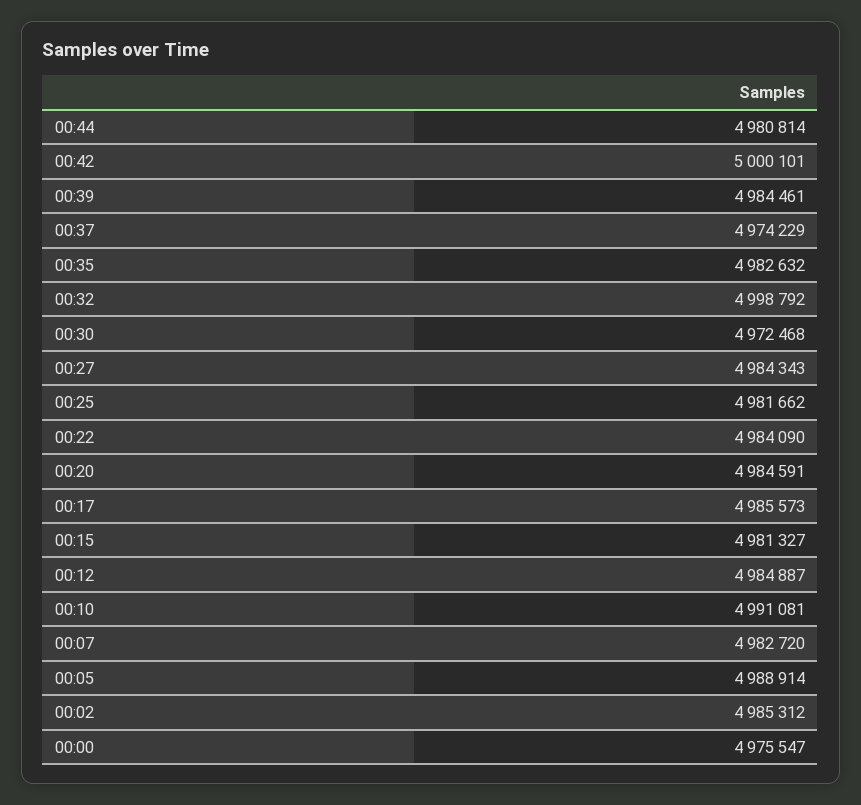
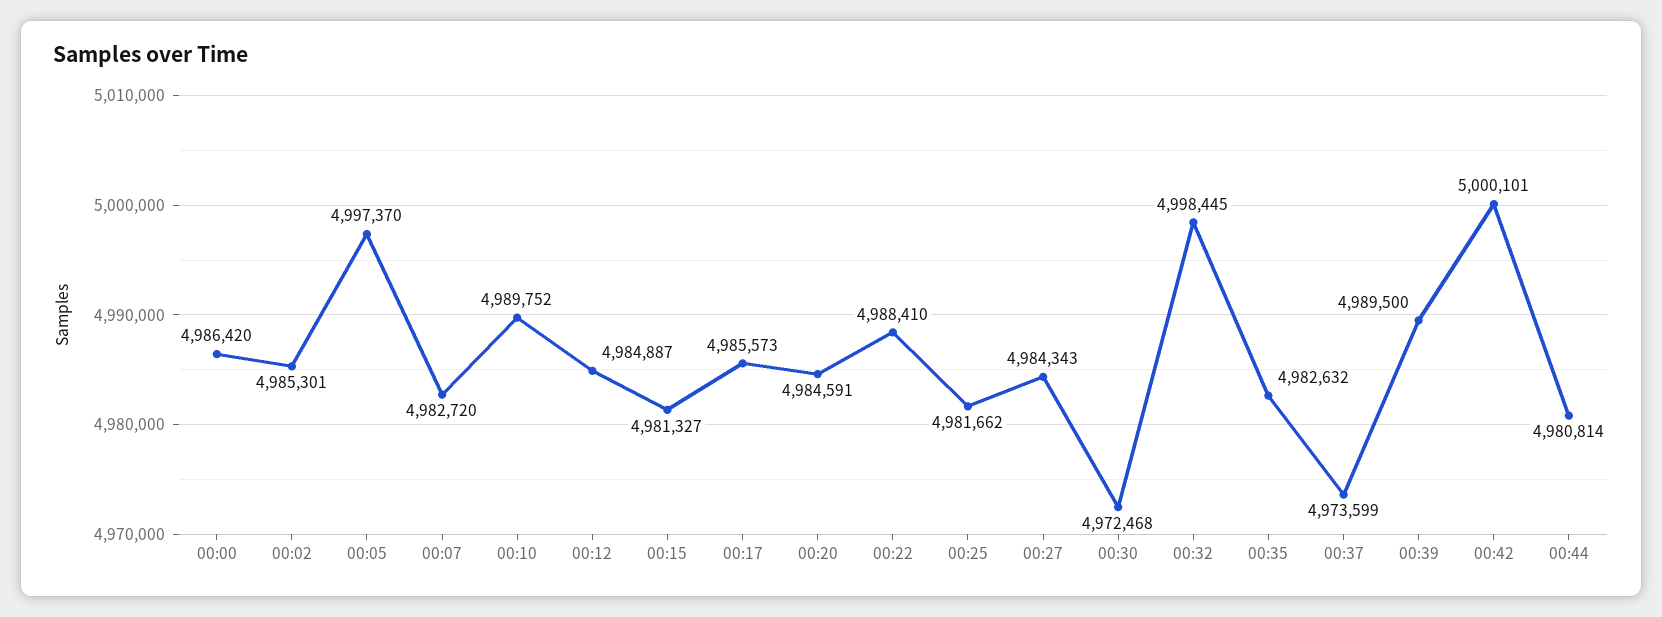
  {
    "00:44": 4980814,
    "00:42": 5000101,
-   "00:39": 4984461,
+   "00:39": 4989500,
-   "00:37": 4974229,
+   "00:37": 4973599,
    "00:35": 4982632,
-   "00:32": 4998792,
+   "00:32": 4998445,
    "00:30": 4972468,
    "00:27": 4984343,
    "00:25": 4981662,
-   "00:22": 4984090,
+   "00:22": 4988410,
    "00:20": 4984591,
    "00:17": 4985573,
    "00:15": 4981327,
    "00:12": 4984887,
-   "00:10": 4991081,
+   "00:10": 4989752,
    "00:07": 4982720,
-   "00:05": 4988914,
+   "00:05": 4997370,
-   "00:02": 4985312,
+   "00:02": 4985301,
-   "00:00": 4975547
+   "00:00": 4986420
  }

